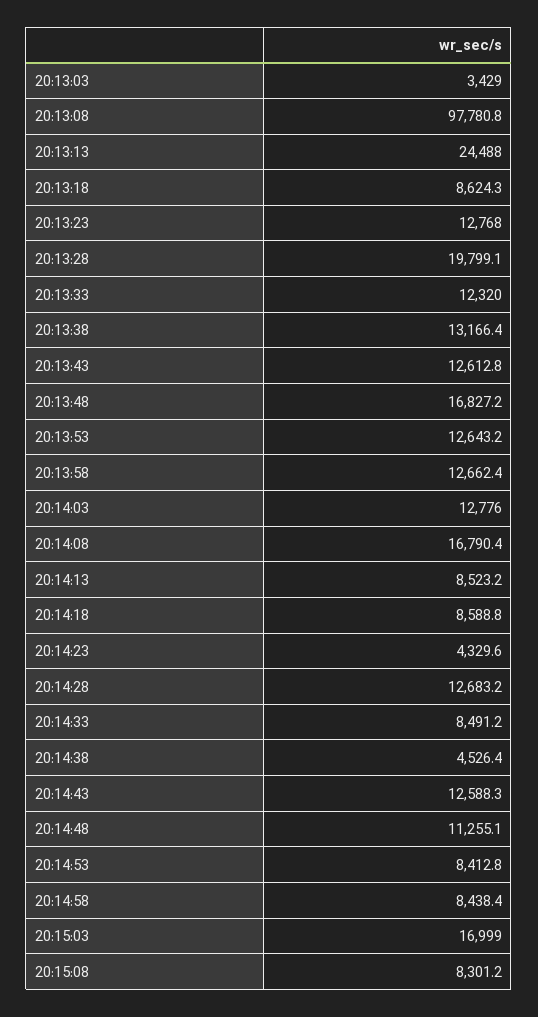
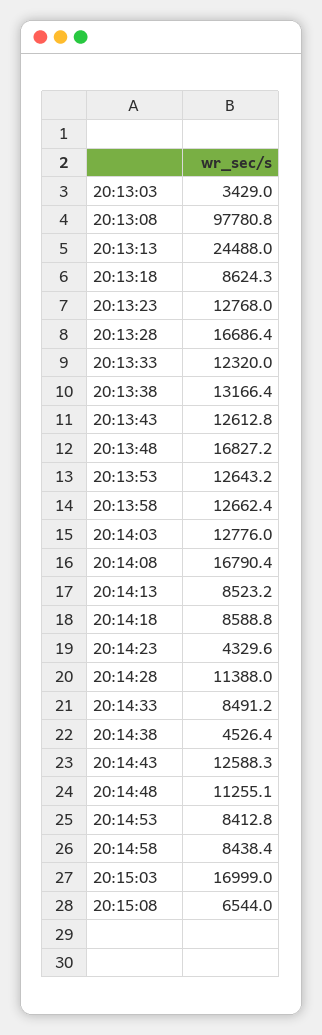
  {
    "20:13:03": 3429,
    "20:13:08": 97780.8,
    "20:13:13": 24488,
    "20:13:18": 8624.3,
    "20:13:23": 12768,
-   "20:13:28": 19799.1,
+   "20:13:28": 16686.4,
    "20:13:33": 12320,
    "20:13:38": 13166.4,
    "20:13:43": 12612.8,
    "20:13:48": 16827.2,
    "20:13:53": 12643.2,
    "20:13:58": 12662.4,
    "20:14:03": 12776,
    "20:14:08": 16790.4,
    "20:14:13": 8523.2,
    "20:14:18": 8588.8,
    "20:14:23": 4329.6,
-   "20:14:28": 12683.2,
+   "20:14:28": 11388,
    "20:14:33": 8491.2,
    "20:14:38": 4526.4,
    "20:14:43": 12588.3,
    "20:14:48": 11255.1,
    "20:14:53": 8412.8,
    "20:14:58": 8438.4,
    "20:15:03": 16999,
-   "20:15:08": 8301.2
+   "20:15:08": 6544
  }

